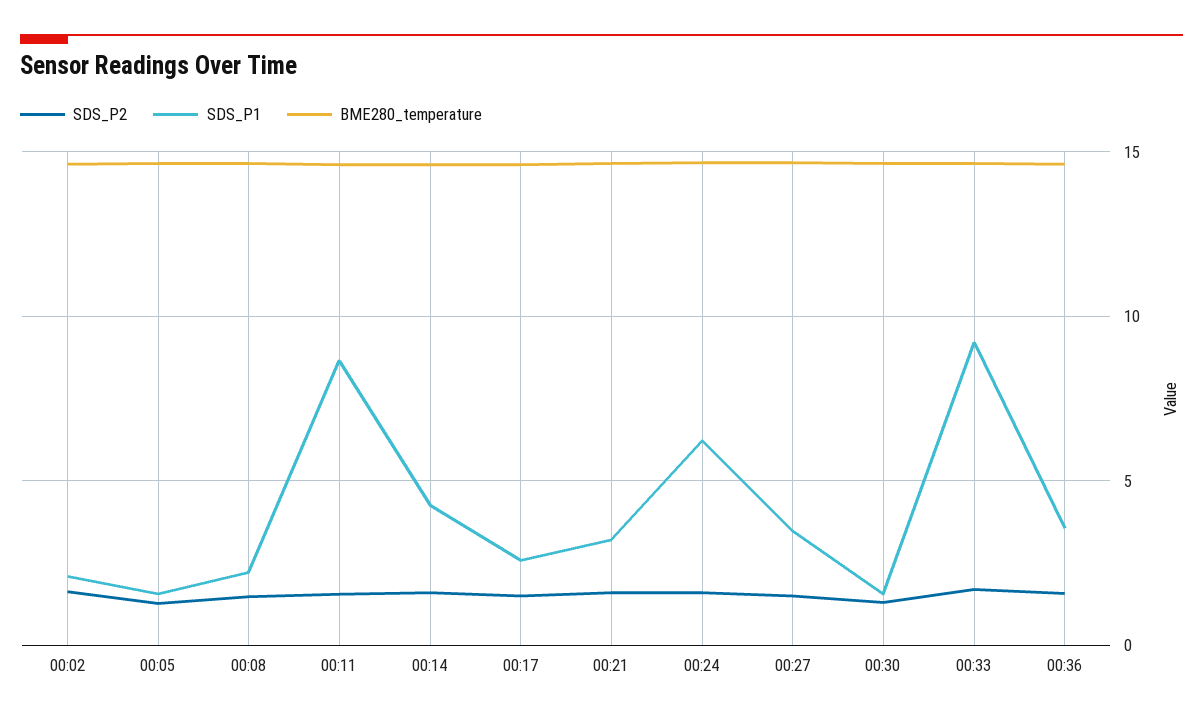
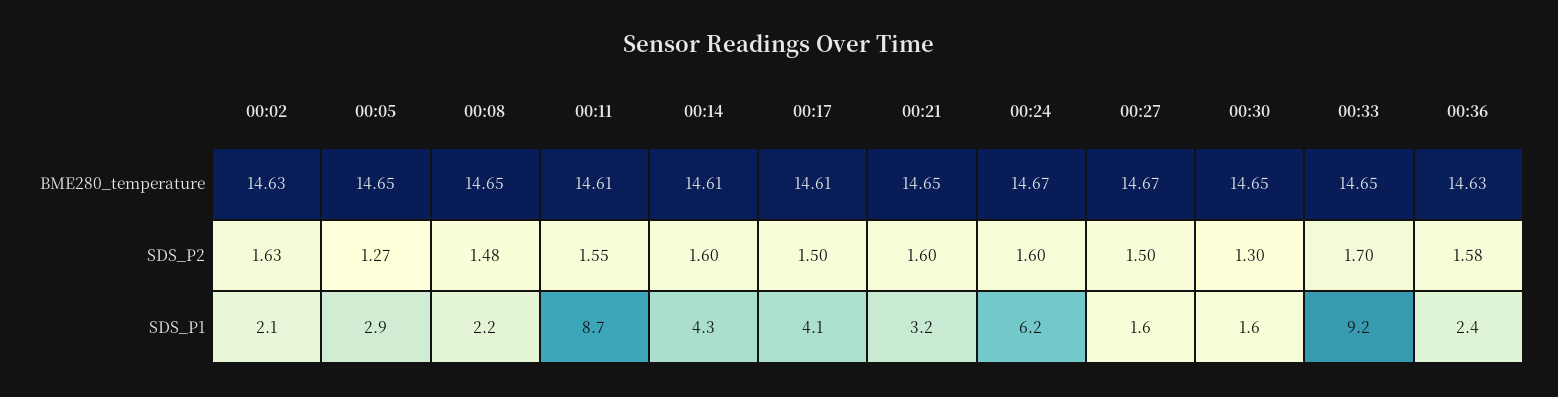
  {
    "SDS_P2": {
      "00:02": 1.63,
      "00:05": 1.27,
      "00:08": 1.48,
      "00:11": 1.55,
      "00:14": 1.6,
      "00:17": 1.5,
      "00:21": 1.6,
      "00:24": 1.6,
      "00:27": 1.5,
      "00:30": 1.3,
      "00:33": 1.7,
      "00:36": 1.58
    },
    "SDS_P1": {
      "00:02": 2.1,
-     "00:05": 1.5,
+     "00:05": 2.9,
      "00:08": 2.2,
      "00:11": 8.7,
      "00:14": 4.3,
-     "00:17": 2.5,
+     "00:17": 4.1,
      "00:21": 3.2,
      "00:24": 6.2,
-     "00:27": 3.5,
+     "00:27": 1.6,
      "00:30": 1.6,
      "00:33": 9.2,
-     "00:36": 3.5
+     "00:36": 2.4
    },
    "BME280_temperature": {
      "00:02": 14.63,
      "00:05": 14.65,
      "00:08": 14.65,
      "00:11": 14.61,
      "00:14": 14.61,
      "00:17": 14.61,
      "00:21": 14.65,
      "00:24": 14.67,
      "00:27": 14.67,
      "00:30": 14.65,
      "00:33": 14.65,
      "00:36": 14.63
    }
  }

